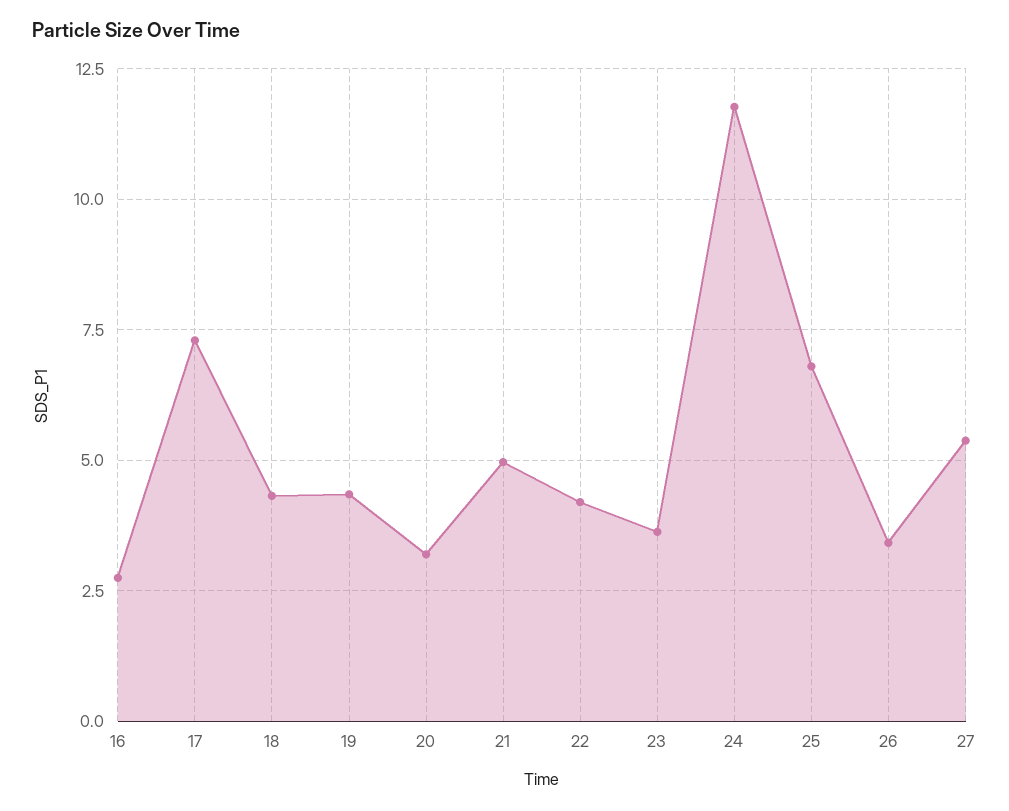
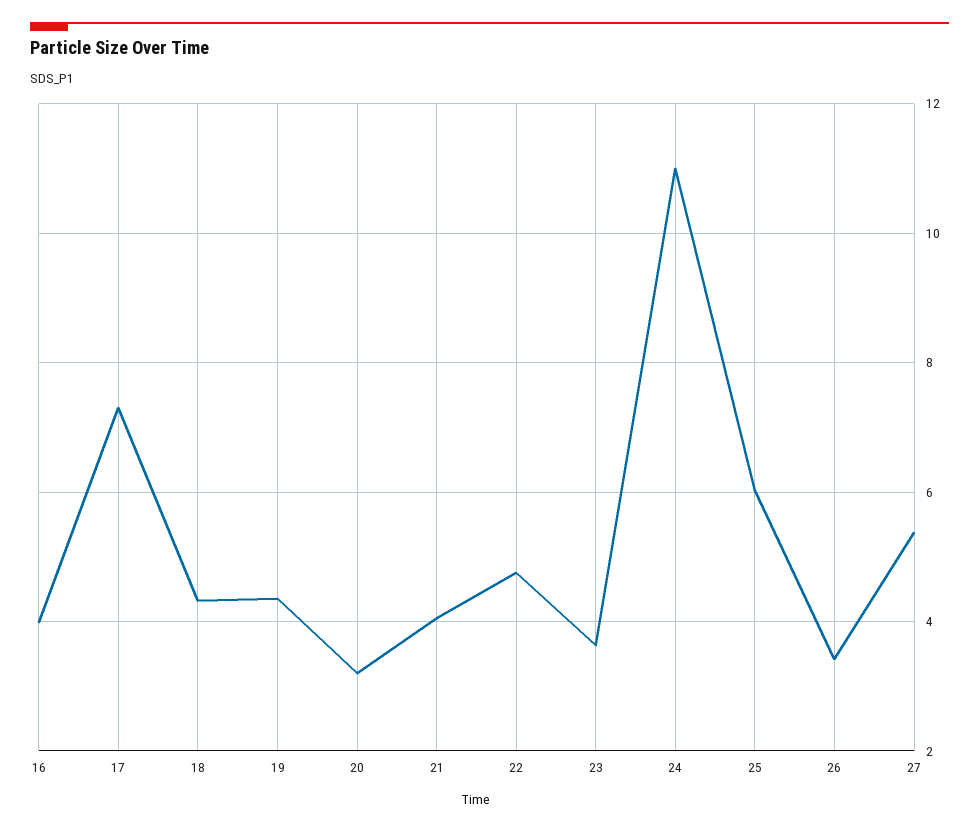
  {
-   "16": 2.75,
+   "16": 4,
    "17": 7.4,
    "18": 4.4,
    "19": 4.4,
    "20": 3.2,
-   "21": 5,
+   "21": 4,
-   "22": 4.25,
+   "22": 4.8,
    "23": 3.6,
-   "24": 11.75,
+   "24": 11,
-   "25": 6.75,
+   "25": 6,
    "26": 3.4,
    "27": 5.4
  }

